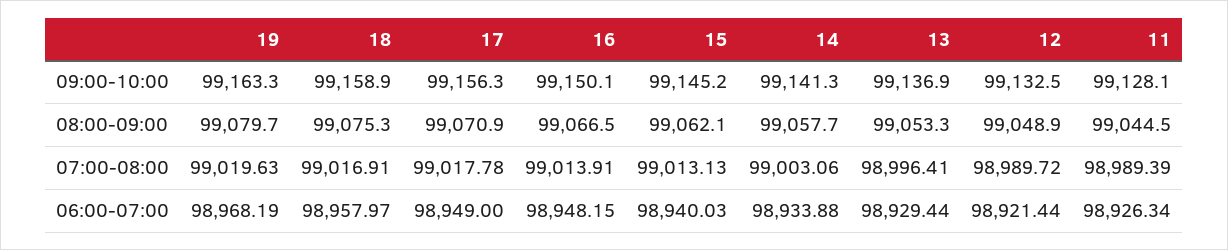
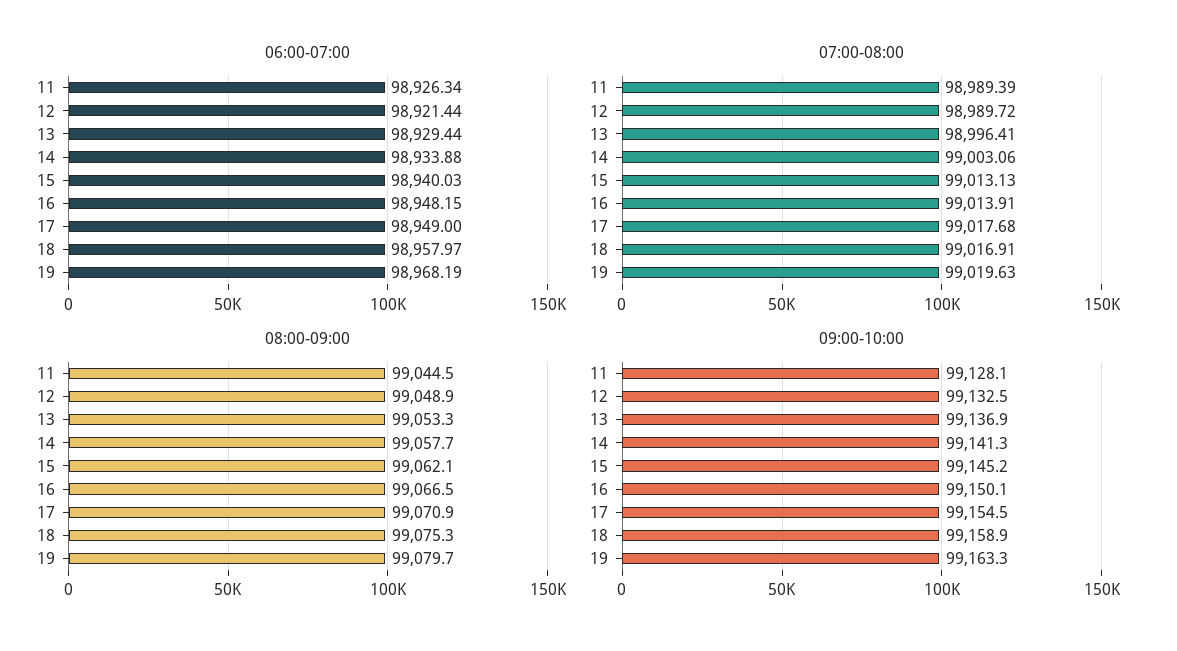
  {
    "09:00-10:00": {
      "19": 99163.3,
      "18": 99158.9,
-     "17": 99156.3,
+     "17": 99154.5,
      "16": 99150.1,
      "15": 99145.2,
      "14": 99141.3,
      "13": 99136.9,
      "12": 99132.5,
      "11": 99128.1
    },
    "08:00-09:00": {
      "19": 99079.7,
      "18": 99075.3,
      "17": 99070.9,
      "16": 99066.5,
      "15": 99062.1,
      "14": 99057.7,
      "13": 99053.3,
      "12": 99048.9,
      "11": 99044.5
    },
    "07:00-08:00": {
      "19": 99019.63,
      "18": 99016.91,
-     "17": 99017.78,
+     "17": 99017.68,
      "16": 99013.91,
      "15": 99013.13,
      "14": 99003.06,
      "13": 98996.41,
      "12": 98989.72,
      "11": 98989.39
    },
    "06:00-07:00": {
      "19": 98968.19,
      "18": 98957.97,
      "17": 98949,
      "16": 98948.15,
      "15": 98940.03,
      "14": 98933.88,
      "13": 98929.44,
      "12": 98921.44,
      "11": 98926.34
    }
  }

